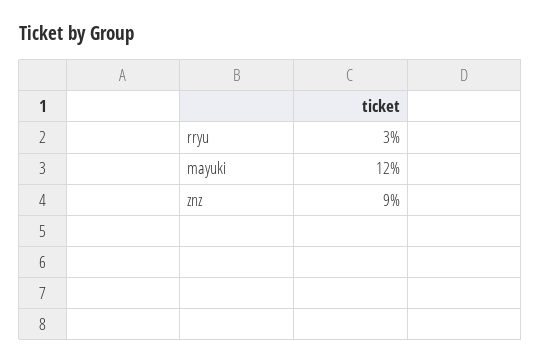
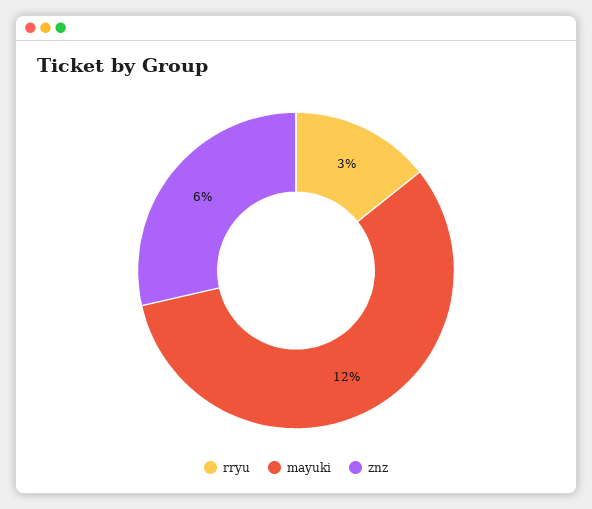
  {
    "rryu": 3,
    "mayuki": 12,
-   "znz": 9
+   "znz": 6
  }

